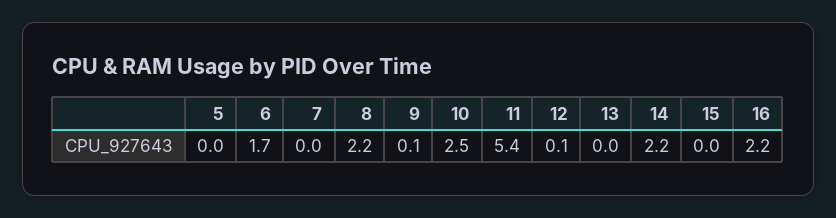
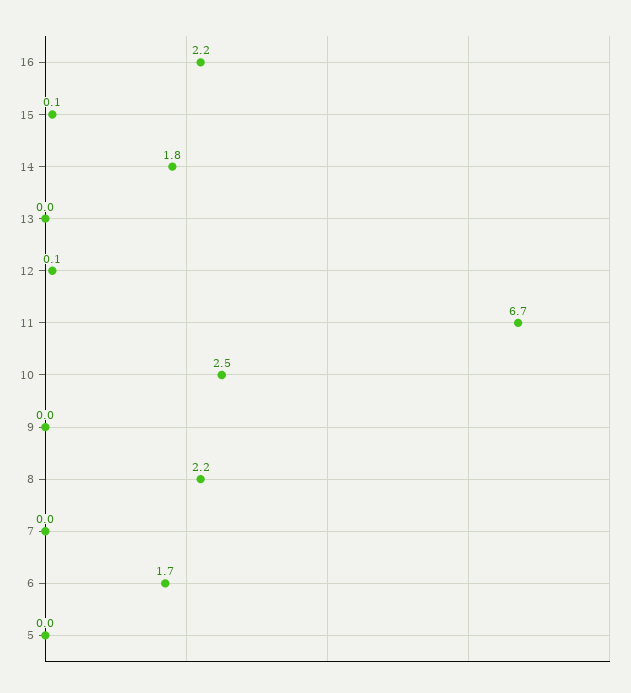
  {
    "5": 0,
    "6": 1.7,
    "7": 0,
    "8": 2.2,
-   "9": 0.1,
+   "9": 0,
    "10": 2.5,
-   "11": 5.4,
+   "11": 6.7,
    "12": 0.1,
    "13": 0,
-   "14": 2.2,
+   "14": 1.8,
-   "15": 0,
+   "15": 0.1,
    "16": 2.2
  }

